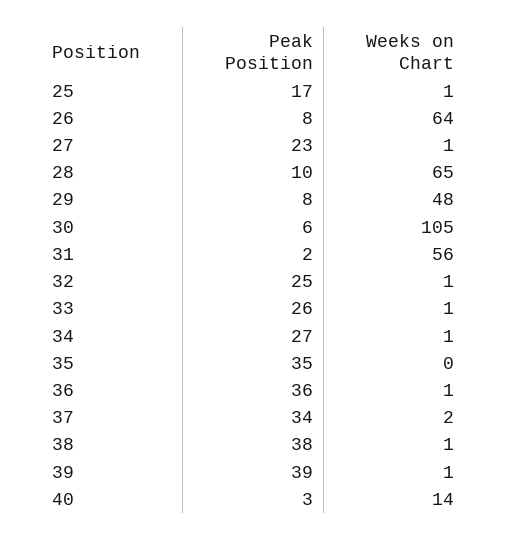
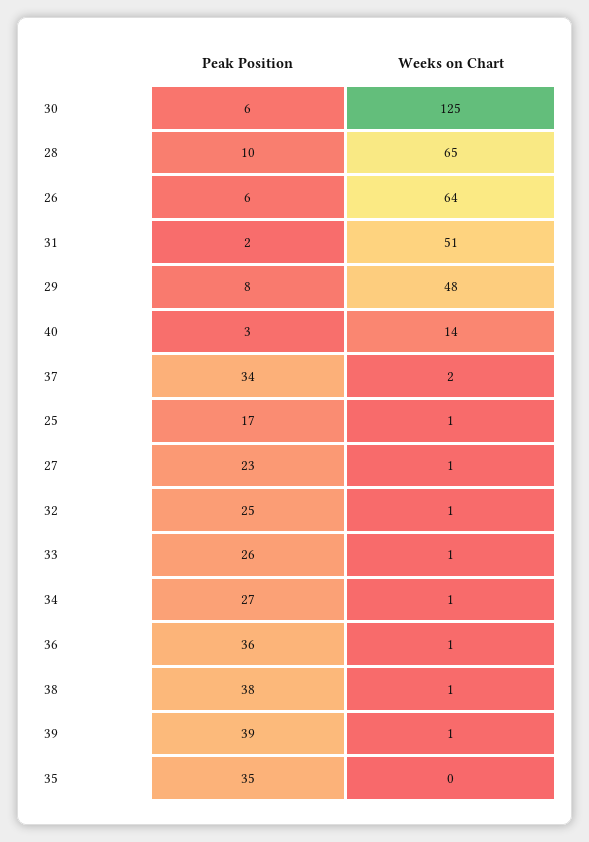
  {
    "Peak Position": {
      "25": 17,
-     "26": 8,
+     "26": 6,
      "27": 23,
      "28": 10,
      "29": 8,
      "30": 6,
      "31": 2,
      "32": 25,
      "33": 26,
      "34": 27,
      "35": 35,
      "36": 36,
      "37": 34,
      "38": 38,
      "39": 39,
      "40": 3
    },
    "Weeks on Chart": {
      "25": 1,
      "26": 64,
      "27": 1,
      "28": 65,
      "29": 48,
-     "30": 105,
+     "30": 125,
-     "31": 56,
+     "31": 51,
      "32": 1,
      "33": 1,
      "34": 1,
      "35": 0,
      "36": 1,
      "37": 2,
      "38": 1,
      "39": 1,
      "40": 14
    }
  }

